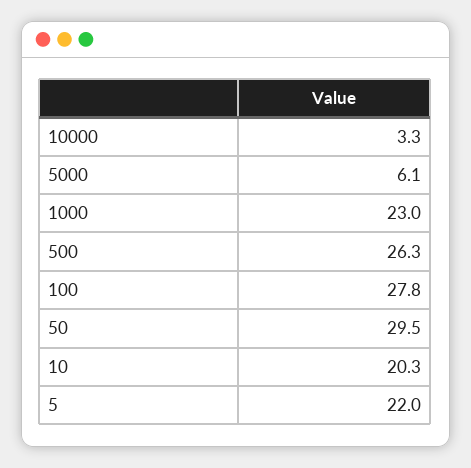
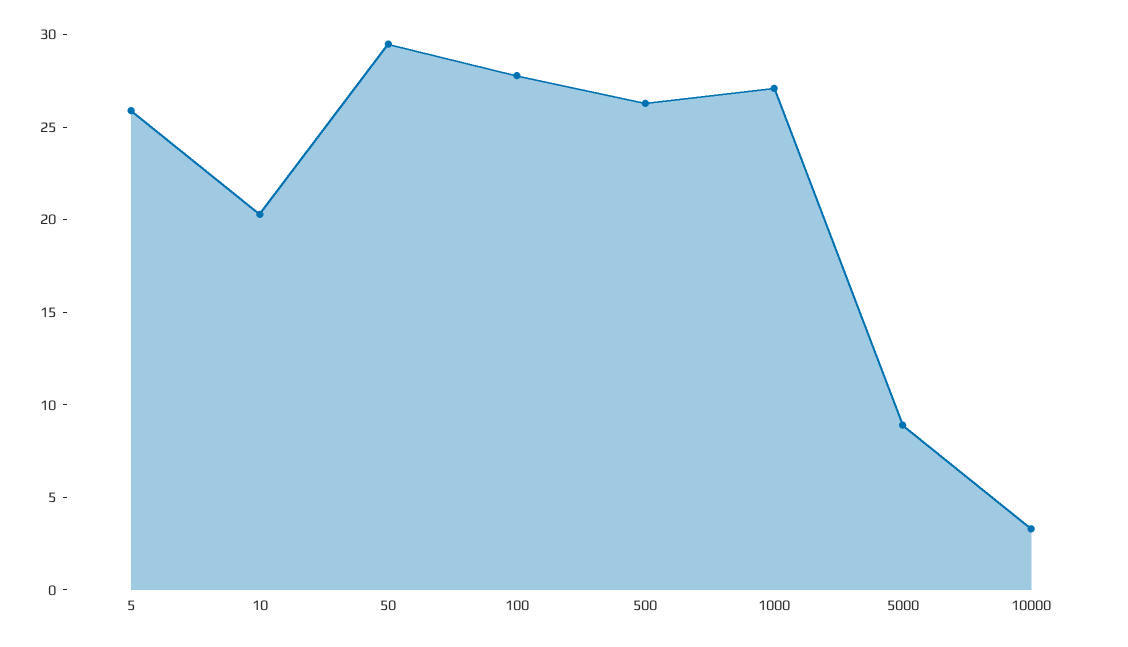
  {
    "10000": 3.3,
-   "5000": 6.1,
+   "5000": 9,
-   "1000": 23,
+   "1000": 27,
    "500": 26.3,
    "100": 27.8,
    "50": 29.5,
    "10": 20.3,
-   "5": 22
+   "5": 26
  }

